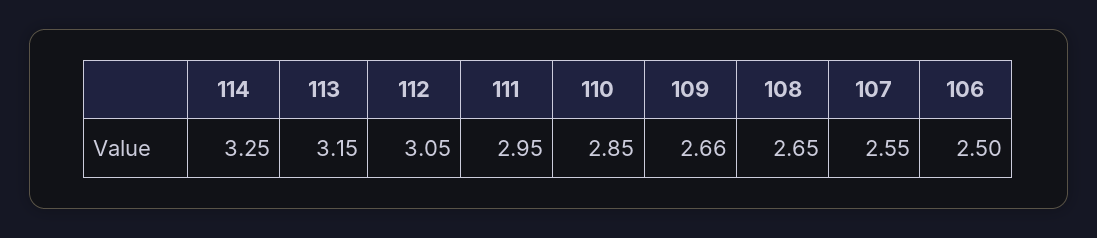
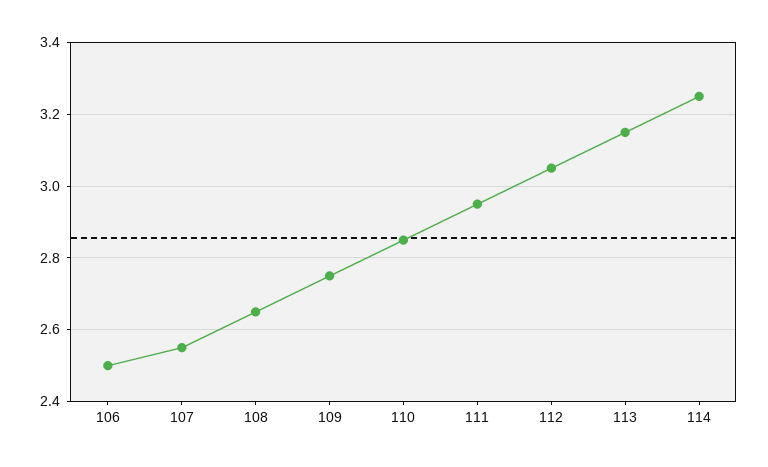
  {
    "114": 3.25,
    "113": 3.15,
    "112": 3.05,
    "111": 2.95,
    "110": 2.85,
-   "109": 2.66,
+   "109": 2.75,
    "108": 2.65,
    "107": 2.55,
    "106": 2.5
  }

